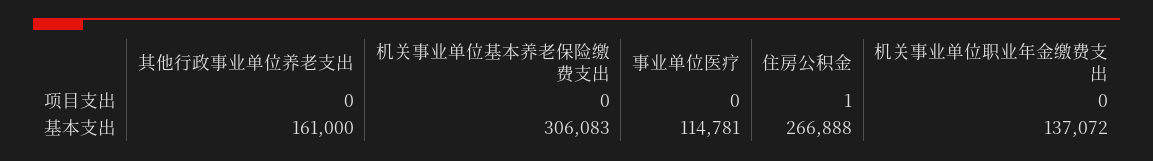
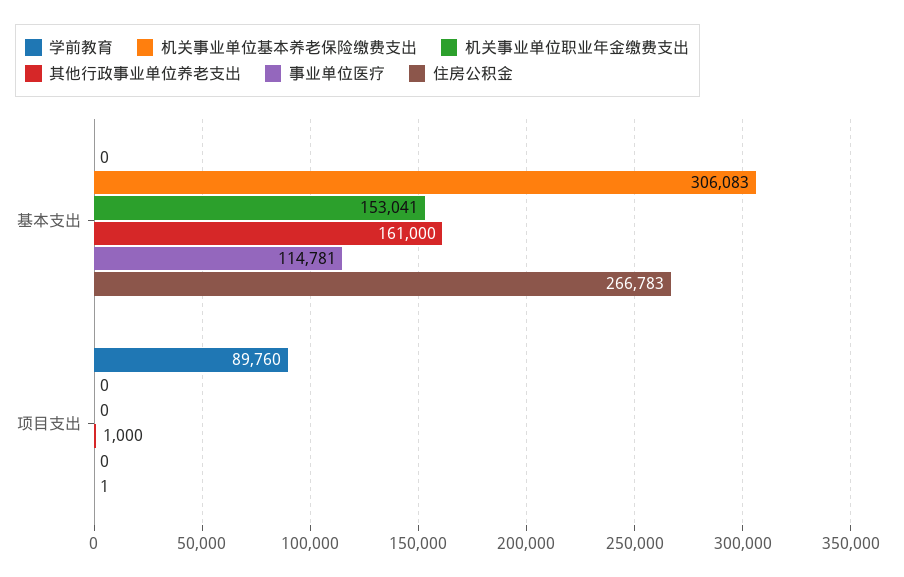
  {
    "其他行政事业单位养老支出": {
-     "项目支出": 0,
+     "项目支出": 1000,
      "基本支出": 161000
    },
    "机关事业单位基本养老保险缴费支出": {
      "项目支出": 0,
      "基本支出": 306083
    },
    "事业单位医疗": {
      "项目支出": 0,
      "基本支出": 114781
    },
    "住房公积金": {
      "项目支出": 1,
-     "基本支出": 266888
+     "基本支出": 266783
    },
    "机关事业单位职业年金缴费支出": {
      "项目支出": 0,
-     "基本支出": 137072
+     "基本支出": 153041
-   }
+   },
+   "学前教育": {
+     "基本支出": 0,
+     "项目支出": 89760
+   }
  }

